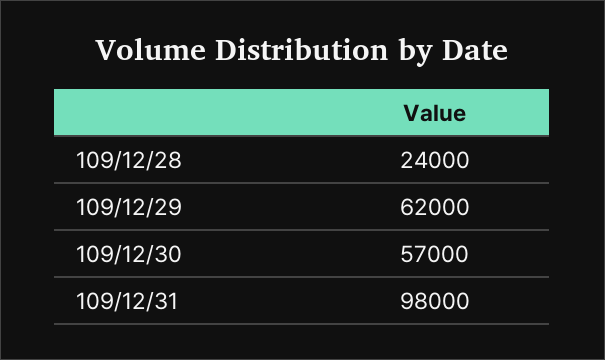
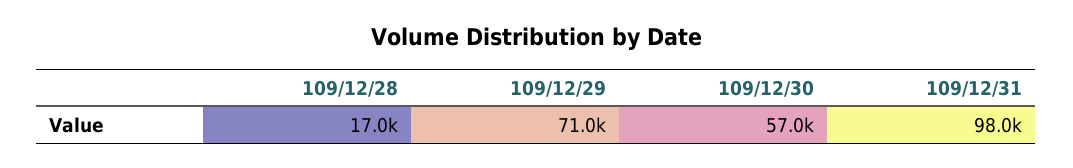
  {
-   "109/12/28": 24000,
+   "109/12/28": 17000,
-   "109/12/29": 62000,
+   "109/12/29": 71000,
    "109/12/30": 57000,
    "109/12/31": 98000
  }

